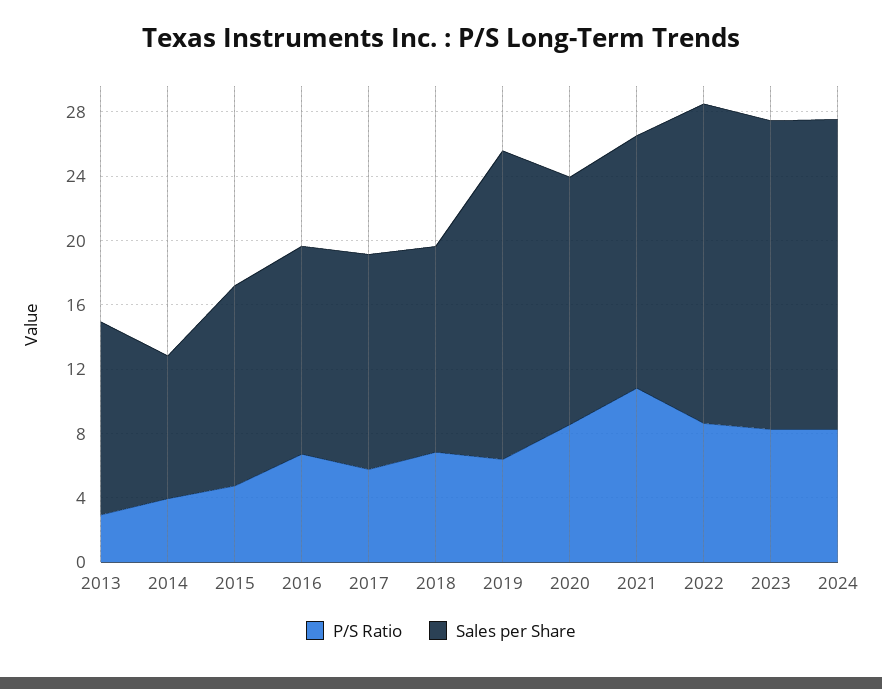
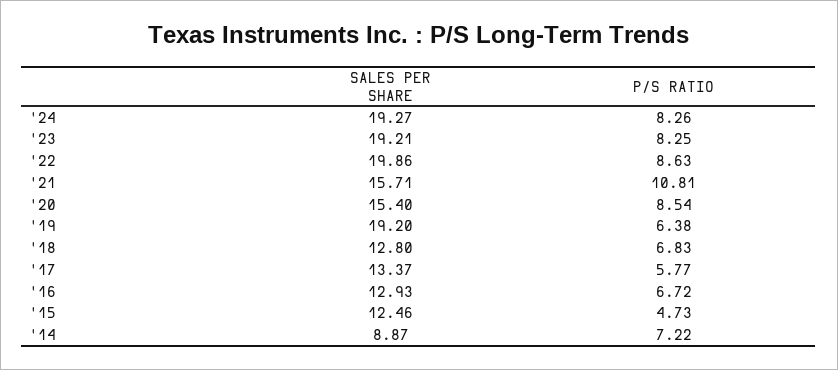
  {
    "P/S Ratio": {
-     "2013": 3,
-     "2014": 4,
+     "2014": 7.22,
      "2015": 4.73,
      "2016": 6.72,
      "2017": 5.77,
      "2018": 6.83,
      "2019": 6.38,
      "2020": 8.54,
      "2021": 10.81,
      "2022": 8.63,
      "2023": 8.25,
      "2024": 8.26
    },
    "Sales per Share": {
-     "2013": 12,
      "2014": 8.87,
      "2015": 12.46,
      "2016": 12.93,
      "2017": 13.37,
      "2018": 12.8,
      "2019": 19.2,
      "2020": 15.4,
      "2021": 15.71,
      "2022": 19.86,
      "2023": 19.21,
      "2024": 19.27
    }
  }

